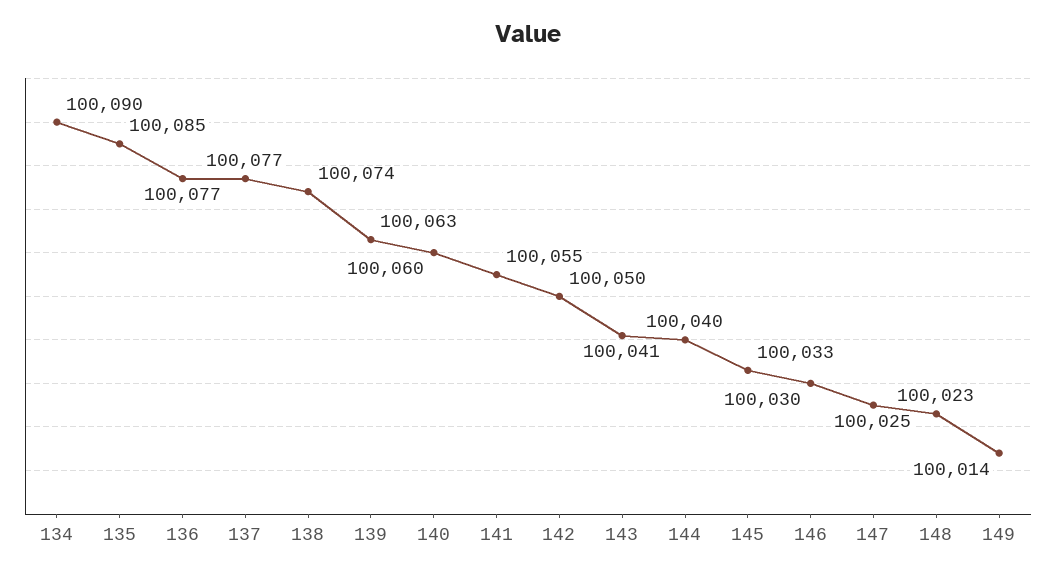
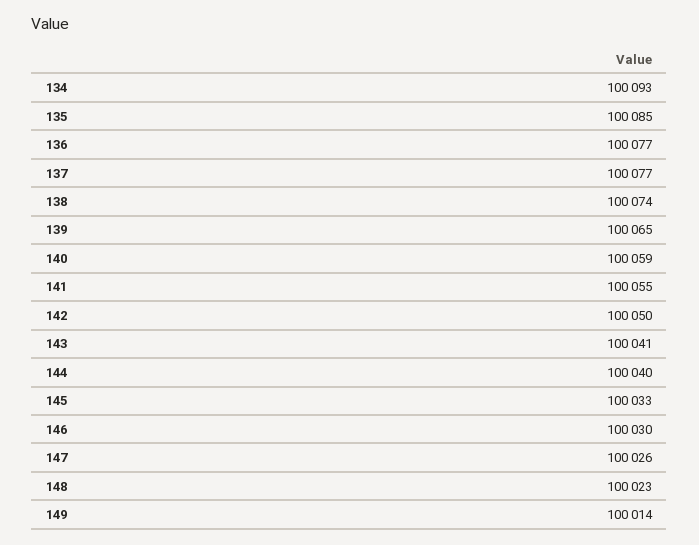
  {
-   "134": 100090,
+   "134": 100093,
    "135": 100085,
    "136": 100077,
    "137": 100077,
    "138": 100074,
-   "139": 100063,
+   "139": 100065,
-   "140": 100060,
+   "140": 100059,
    "141": 100055,
    "142": 100050,
    "143": 100041,
    "144": 100040,
    "145": 100033,
    "146": 100030,
-   "147": 100025,
+   "147": 100026,
    "148": 100023,
    "149": 100014
  }

